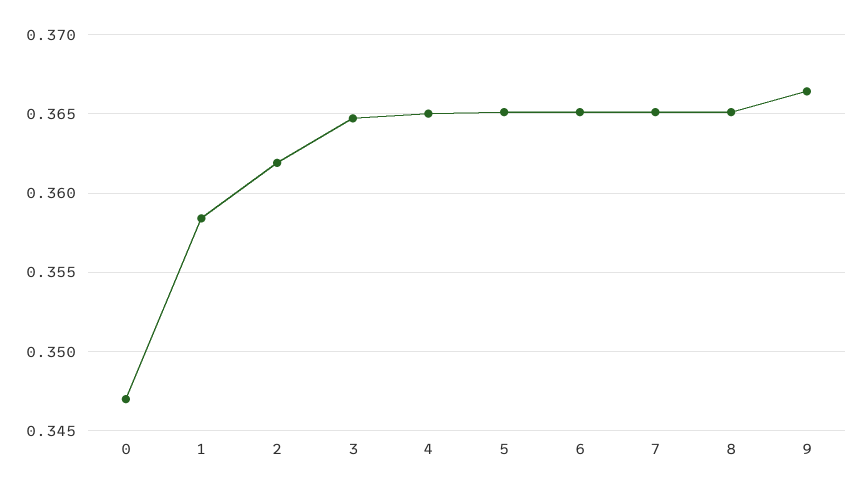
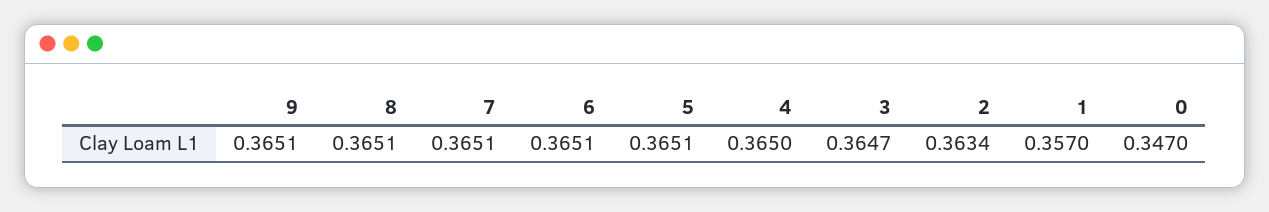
  {
    "0": 0.347,
-   "1": 0.3585,
+   "1": 0.357,
-   "2": 0.362,
+   "2": 0.3634,
    "3": 0.3647,
    "4": 0.365,
    "5": 0.3651,
    "6": 0.3651,
    "7": 0.3651,
    "8": 0.3651,
-   "9": 0.3665
+   "9": 0.3651
  }

